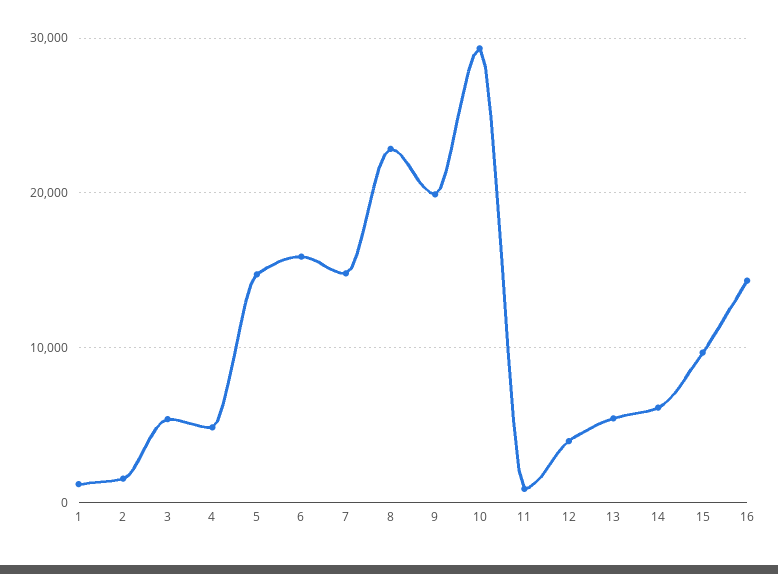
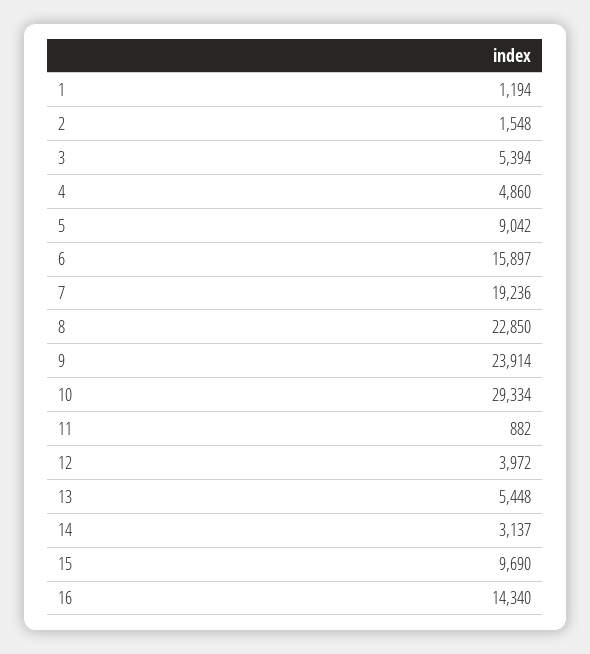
  {
    "1": 1194,
    "2": 1548,
    "3": 5394,
    "4": 4860,
-   "5": 15000,
+   "5": 9042,
    "6": 15897,
-   "7": 15000,
+   "7": 19236,
    "8": 22850,
-   "9": 20000,
+   "9": 23914,
    "10": 29334,
    "11": 882,
    "12": 3972,
    "13": 5448,
-   "14": 6000,
+   "14": 3137,
    "15": 9690,
    "16": 14340
  }

